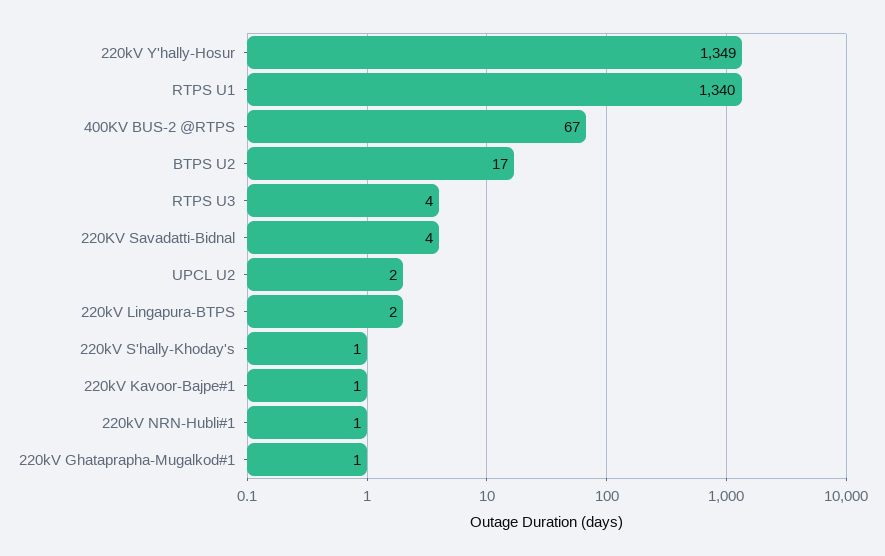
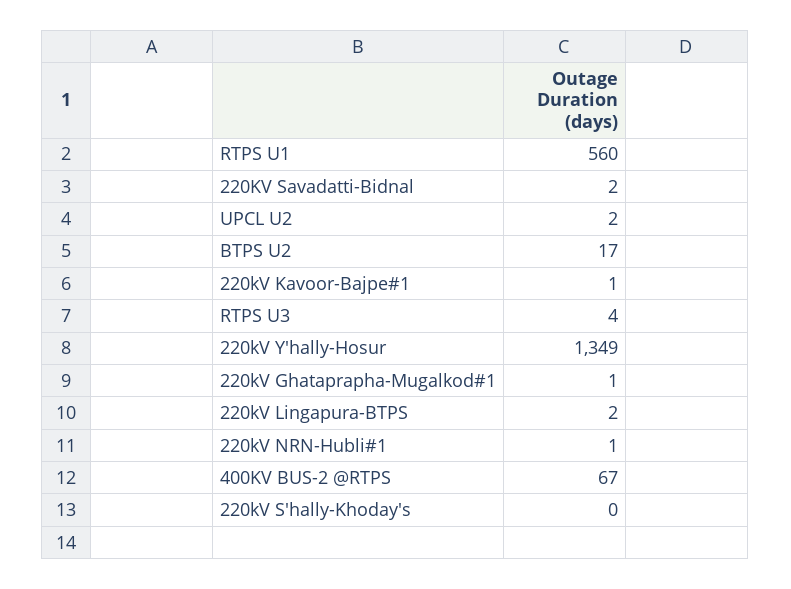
  {
    "220kV Y'hally-Hosur": 1349,
-   "RTPS U1": 1340,
+   "RTPS U1": 560,
    "400KV BUS-2 @RTPS": 67,
    "BTPS U2": 17,
    "RTPS U3": 4,
-   "220KV Savadatti-Bidnal": 4,
+   "220KV Savadatti-Bidnal": 2,
    "UPCL U2": 2,
    "220kV Lingapura-BTPS": 2,
-   "220kV S'hally-Khoday's": 1,
+   "220kV S'hally-Khoday's": 0,
    "220kV Kavoor-Bajpe#1": 1,
    "220kV NRN-Hubli#1": 1,
    "220kV Ghataprapha-Mugalkod#1": 1
  }

